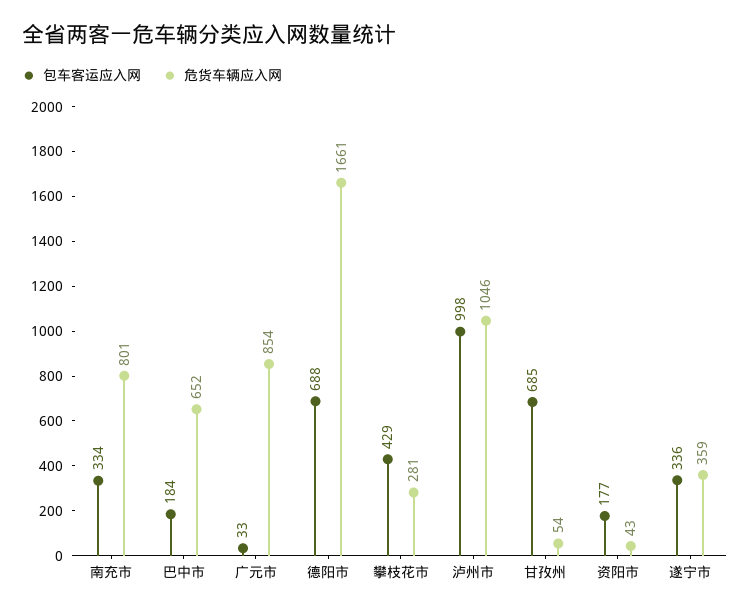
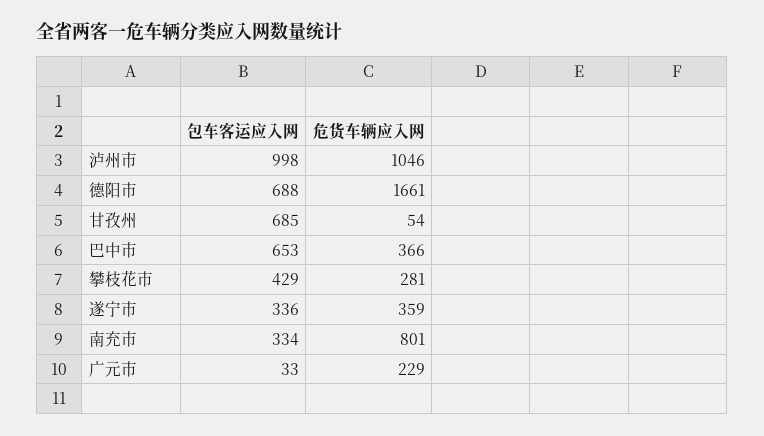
  {
    "包车客运应入网": {
      "南充市": 334,
-     "巴中市": 184,
+     "巴中市": 653,
      "广元市": 33,
      "德阳市": 688,
      "攀枝花市": 429,
      "泸州市": 998,
      "甘孜州": 685,
-     "资阳市": 177,
      "遂宁市": 336
    },
    "危货车辆应入网": {
      "南充市": 801,
-     "巴中市": 652,
+     "巴中市": 366,
-     "广元市": 854,
+     "广元市": 229,
      "德阳市": 1661,
      "攀枝花市": 281,
      "泸州市": 1046,
      "甘孜州": 54,
-     "资阳市": 43,
      "遂宁市": 359
    }
  }

